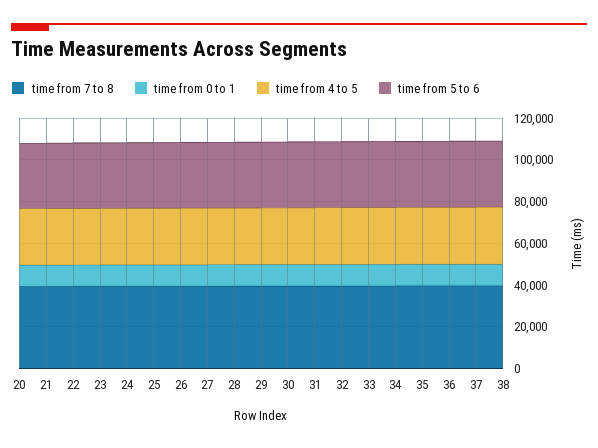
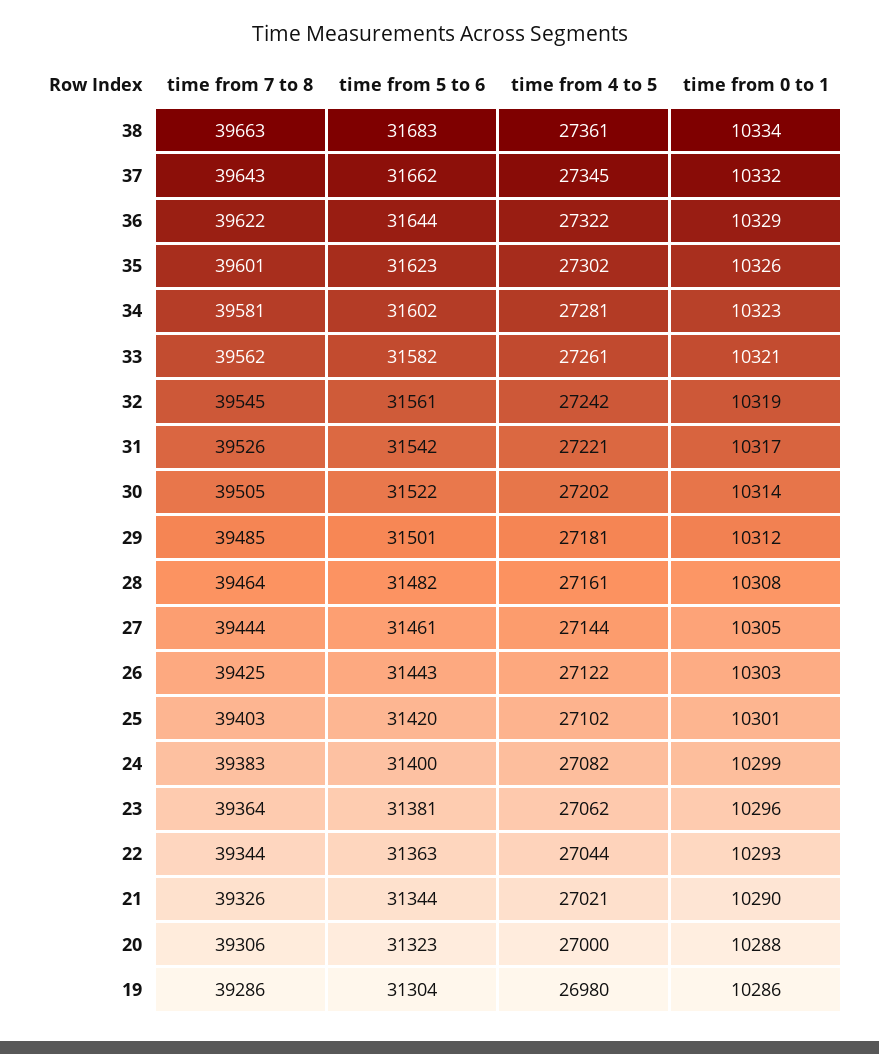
  {
    "time from 7 to 8": {
      "20": 39306,
      "21": 39326,
      "22": 39344,
      "23": 39364,
      "24": 39383,
      "25": 39403,
      "26": 39425,
      "27": 39444,
      "28": 39464,
      "29": 39485,
      "30": 39505,
      "31": 39526,
      "32": 39545,
      "33": 39562,
      "34": 39581,
      "35": 39601,
      "36": 39622,
      "37": 39643,
-     "38": 39663
+     "38": 39663,
+     "19": 39286
    },
    "time from 0 to 1": {
      "20": 10288,
      "21": 10290,
      "22": 10293,
      "23": 10296,
      "24": 10299,
      "25": 10301,
      "26": 10303,
      "27": 10305,
      "28": 10308,
      "29": 10312,
      "30": 10314,
      "31": 10317,
      "32": 10319,
      "33": 10321,
      "34": 10323,
      "35": 10326,
      "36": 10329,
      "37": 10332,
-     "38": 10334
+     "38": 10334,
+     "19": 10286
    },
    "time from 4 to 5": {
      "20": 27000,
      "21": 27021,
      "22": 27044,
      "23": 27062,
      "24": 27082,
      "25": 27102,
      "26": 27122,
      "27": 27144,
      "28": 27161,
      "29": 27181,
      "30": 27202,
      "31": 27221,
      "32": 27242,
      "33": 27261,
      "34": 27281,
      "35": 27302,
      "36": 27322,
      "37": 27345,
-     "38": 27361
+     "38": 27361,
+     "19": 26980
    },
    "time from 5 to 6": {
      "20": 31323,
      "21": 31344,
      "22": 31363,
      "23": 31381,
      "24": 31400,
      "25": 31420,
      "26": 31443,
      "27": 31461,
      "28": 31482,
      "29": 31501,
      "30": 31522,
      "31": 31542,
      "32": 31561,
      "33": 31582,
      "34": 31602,
      "35": 31623,
      "36": 31644,
      "37": 31662,
-     "38": 31683
+     "38": 31683,
+     "19": 31304
    }
  }

